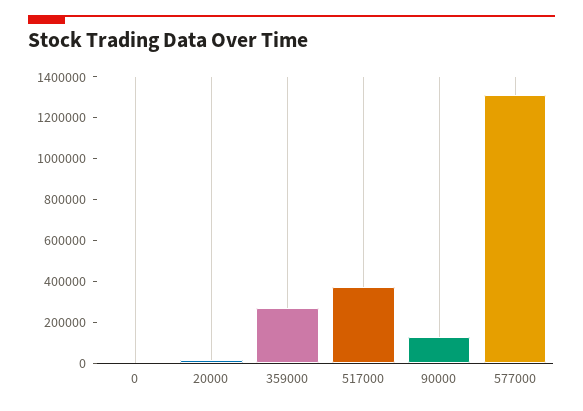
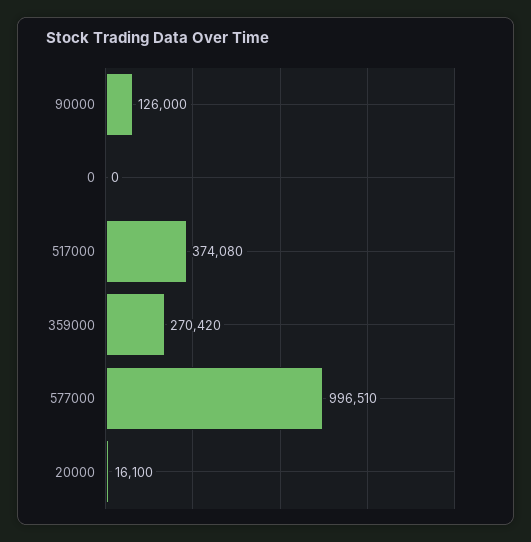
  {
    "0": 0,
    "20000": 16100,
    "359000": 270420,
    "517000": 374080,
    "90000": 126000,
-   "577000": 1300000
+   "577000": 996510
  }

